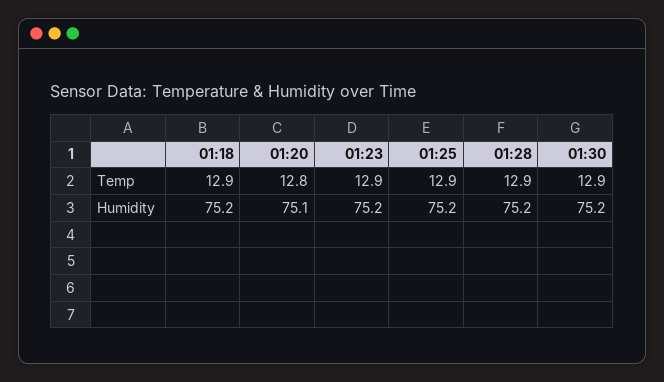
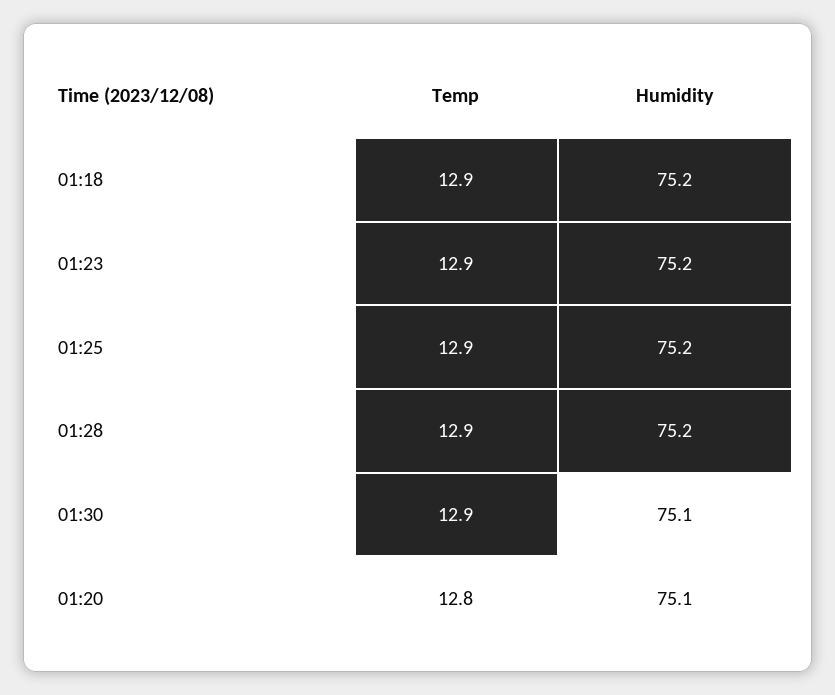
  {
    "01:18": {
      "Temp": 12.9,
      "Humidity": 75.2
    },
    "01:20": {
      "Temp": 12.8,
      "Humidity": 75.1
    },
    "01:23": {
      "Temp": 12.9,
      "Humidity": 75.2
    },
    "01:25": {
      "Temp": 12.9,
      "Humidity": 75.2
    },
    "01:28": {
      "Temp": 12.9,
      "Humidity": 75.2
    },
    "01:30": {
      "Temp": 12.9,
-     "Humidity": 75.2
+     "Humidity": 75.1
    }
  }

